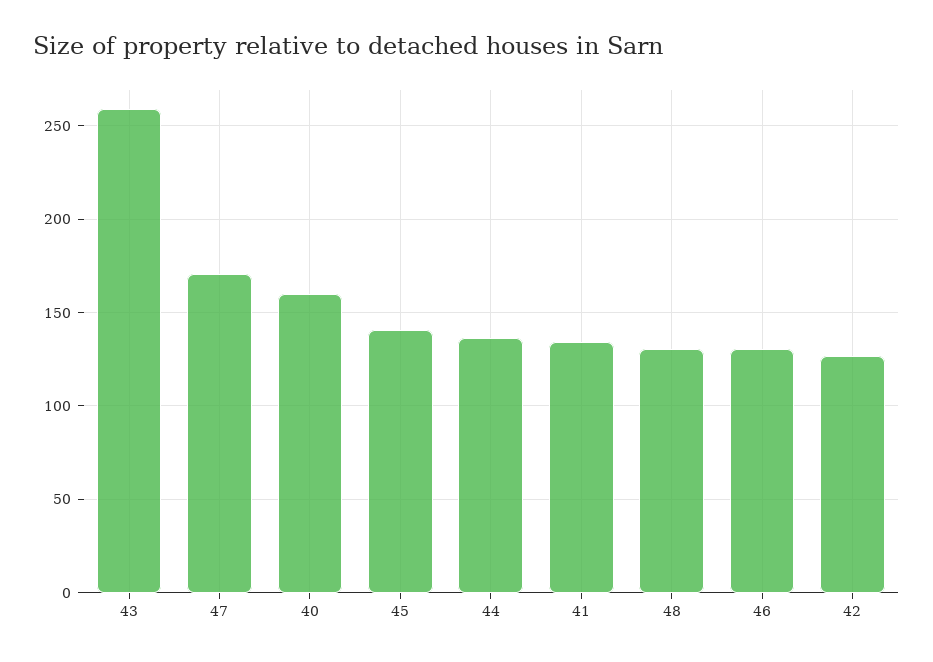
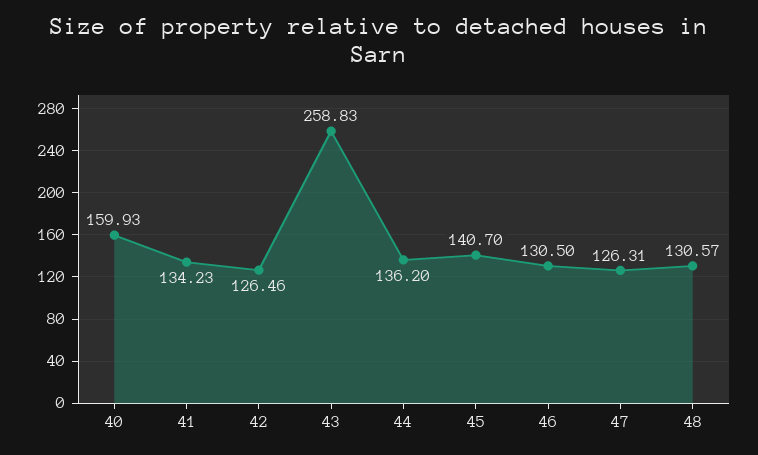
  {
    "43": 258.83,
-   "47": 170,
+   "47": 126.31,
    "40": 159.93,
    "45": 140.7,
    "44": 136.2,
    "41": 134.23,
    "48": 130.57,
    "46": 130.5,
    "42": 126.46
  }

